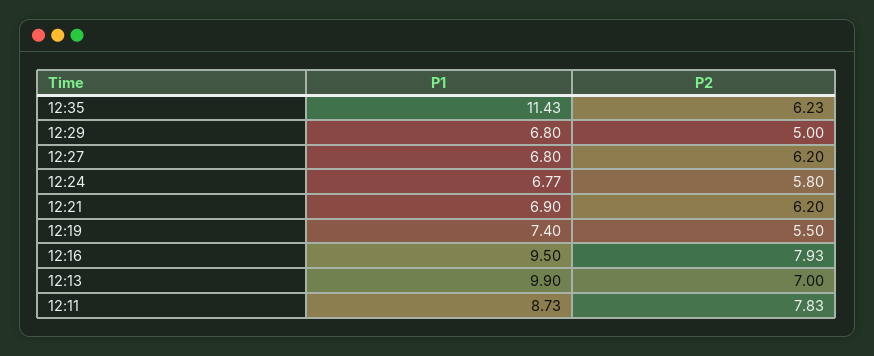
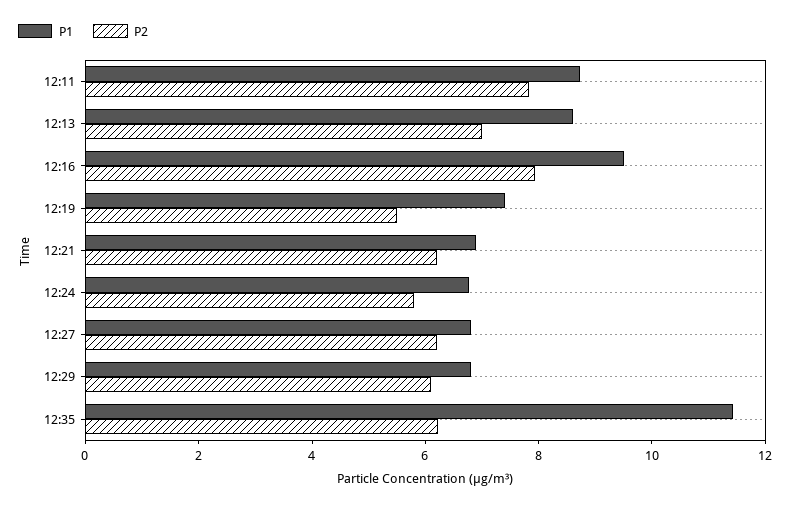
  {
    "P1": {
      "12:35": 11.43,
      "12:29": 6.8,
      "12:27": 6.8,
      "12:24": 6.77,
      "12:21": 6.9,
      "12:19": 7.4,
      "12:16": 9.5,
-     "12:13": 9.9,
+     "12:13": 8.5,
      "12:11": 8.73
    },
    "P2": {
      "12:35": 6.23,
-     "12:29": 5,
+     "12:29": 6,
      "12:27": 6.2,
      "12:24": 5.8,
      "12:21": 6.2,
      "12:19": 5.5,
      "12:16": 7.93,
      "12:13": 7,
      "12:11": 7.83
    }
  }

